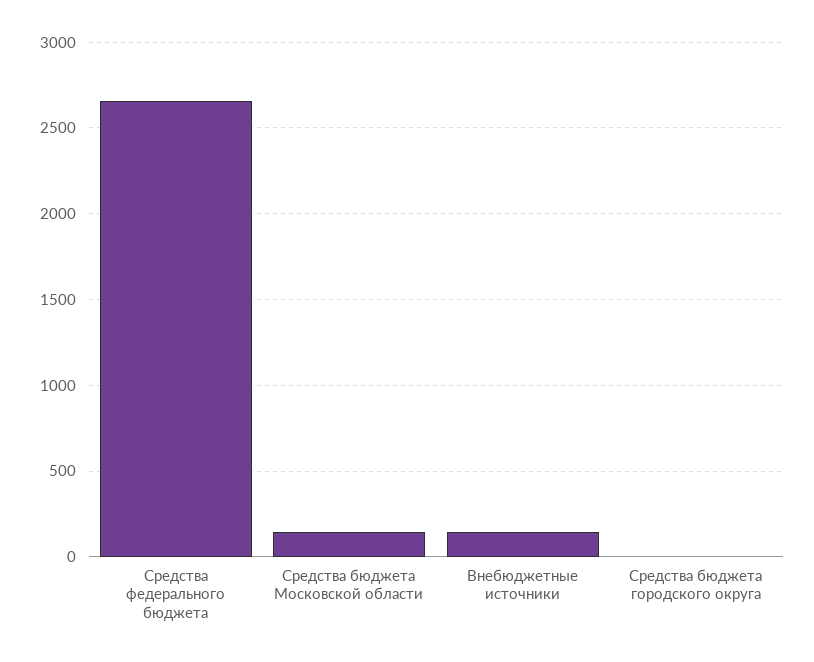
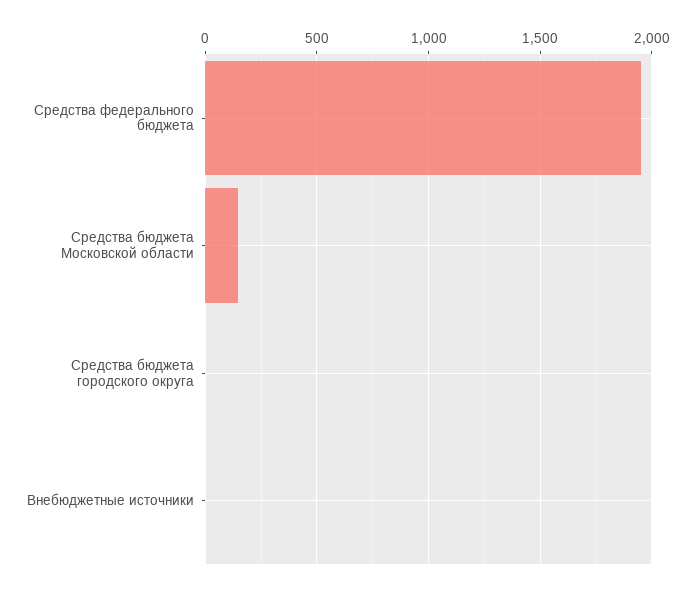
  {
-   "Средства федерального бюджета": 2650,
+   "Средства федерального бюджета": 1950,
    "Средства бюджета Московской области": 150,
-   "Внебюджетные источники": 150,
+   "Внебюджетные источники": 0,
    "Средства бюджета городского округа": 0
  }

